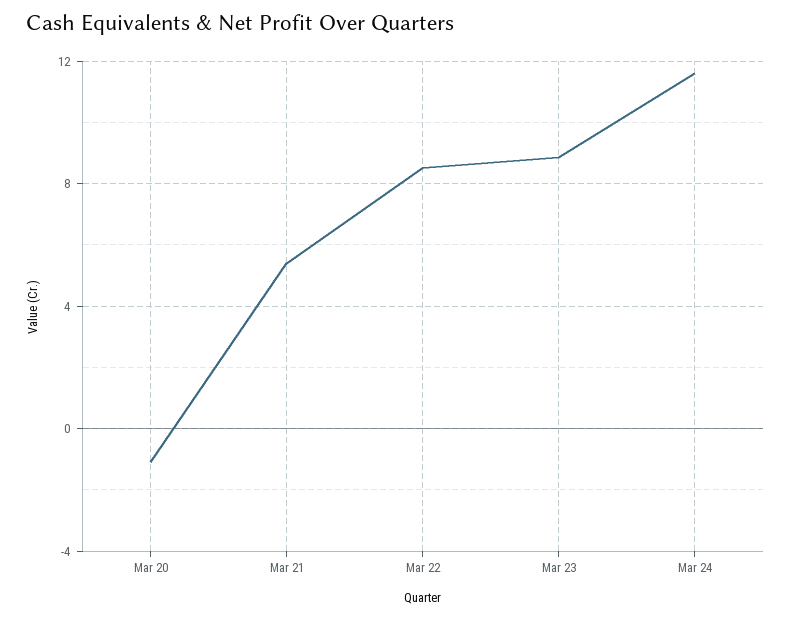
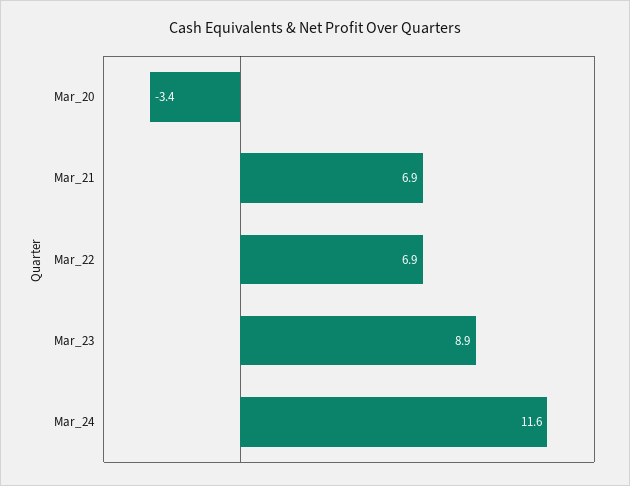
  {
-   "Mar 20": -1,
+   "Mar 20": -3.4,
-   "Mar 21": 5.5,
+   "Mar 21": 6.9,
-   "Mar 22": 8.5,
+   "Mar 22": 6.9,
    "Mar 23": 8.9,
    "Mar 24": 11.6
  }

